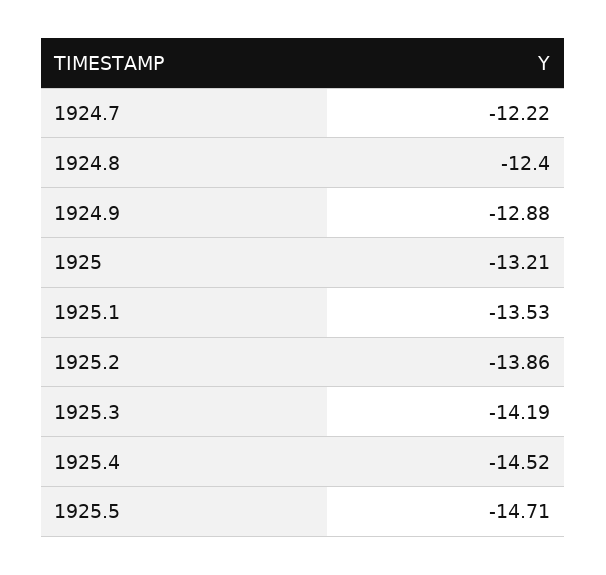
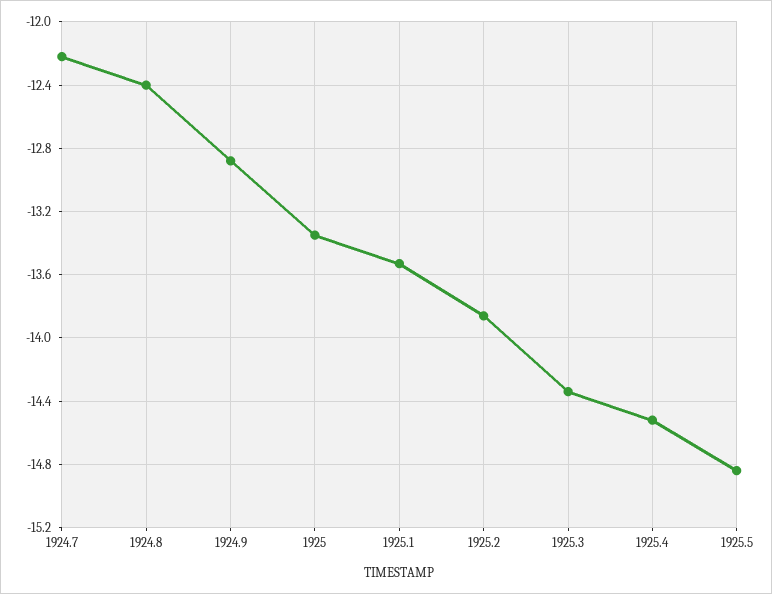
  {
    "1924.7": -12.22,
    "1924.8": -12.4,
    "1924.9": -12.88,
-   "1925": -13.21,
+   "1925": -13.35,
    "1925.1": -13.53,
    "1925.2": -13.86,
-   "1925.3": -14.19,
+   "1925.3": -14.35,
    "1925.4": -14.52,
-   "1925.5": -14.71
+   "1925.5": -14.85
  }

